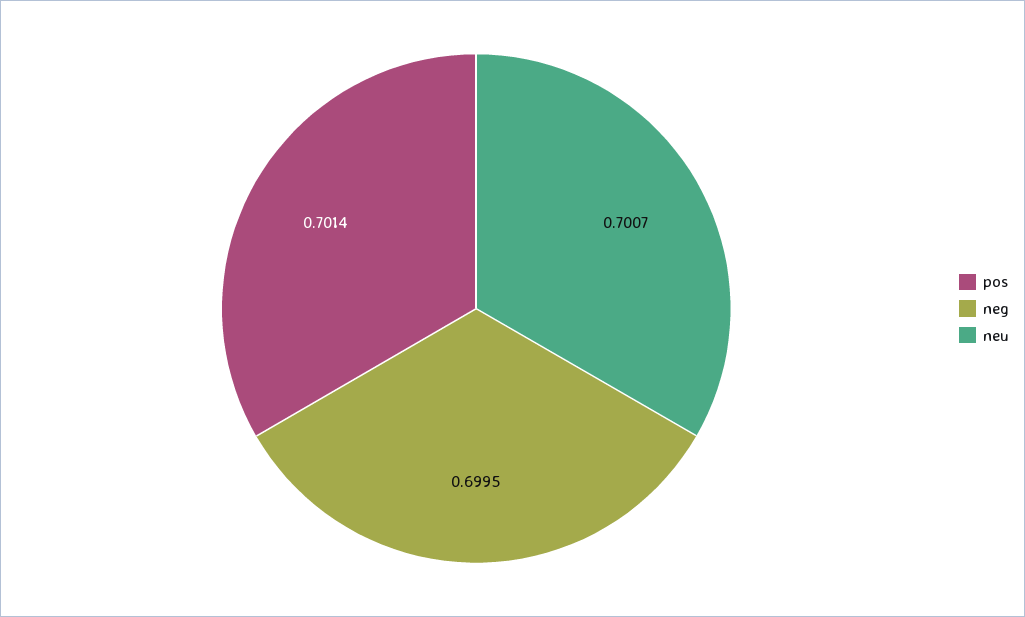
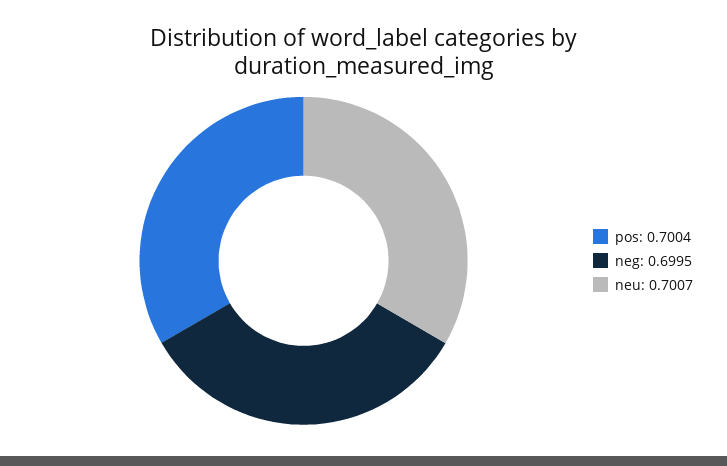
  {
-   "pos": 0.7014,
+   "pos": 0.7004,
    "neg": 0.6995,
    "neu": 0.7007
  }

